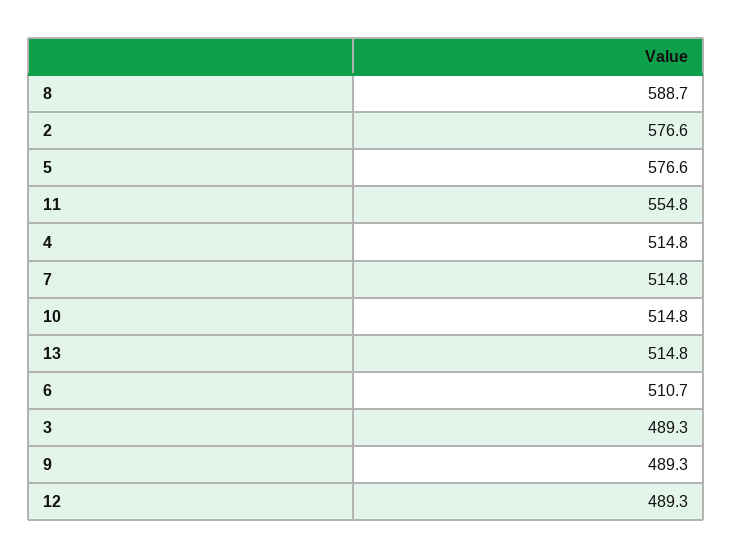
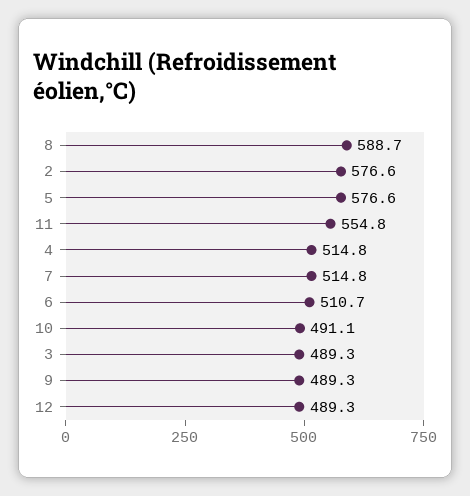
  {
    "8": 588.7,
    "2": 576.6,
    "5": 576.6,
    "11": 554.8,
    "4": 514.8,
    "7": 514.8,
-   "10": 514.8,
+   "10": 491.1,
-   "13": 514.8,
    "6": 510.7,
    "3": 489.3,
    "9": 489.3,
    "12": 489.3
  }

